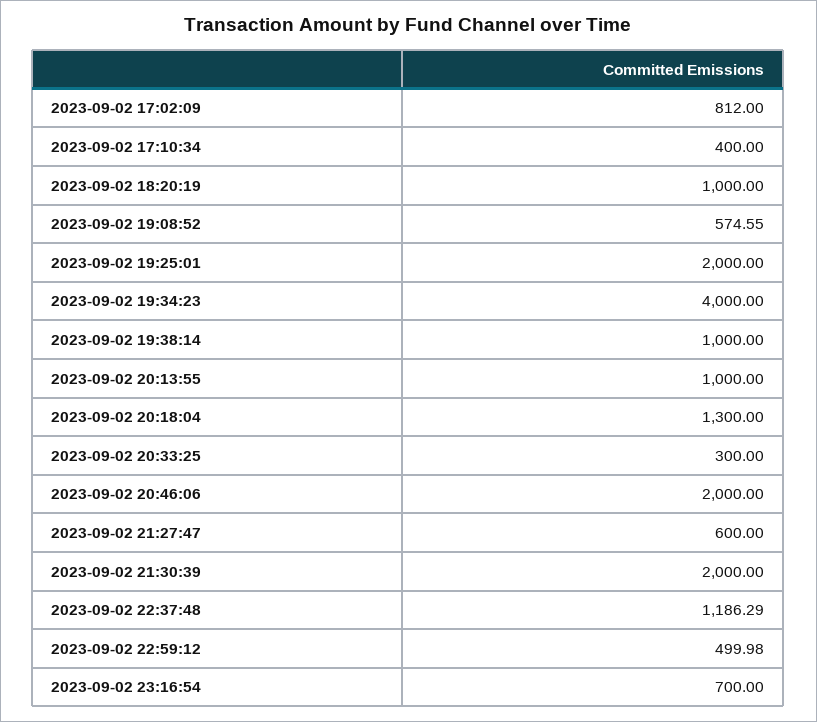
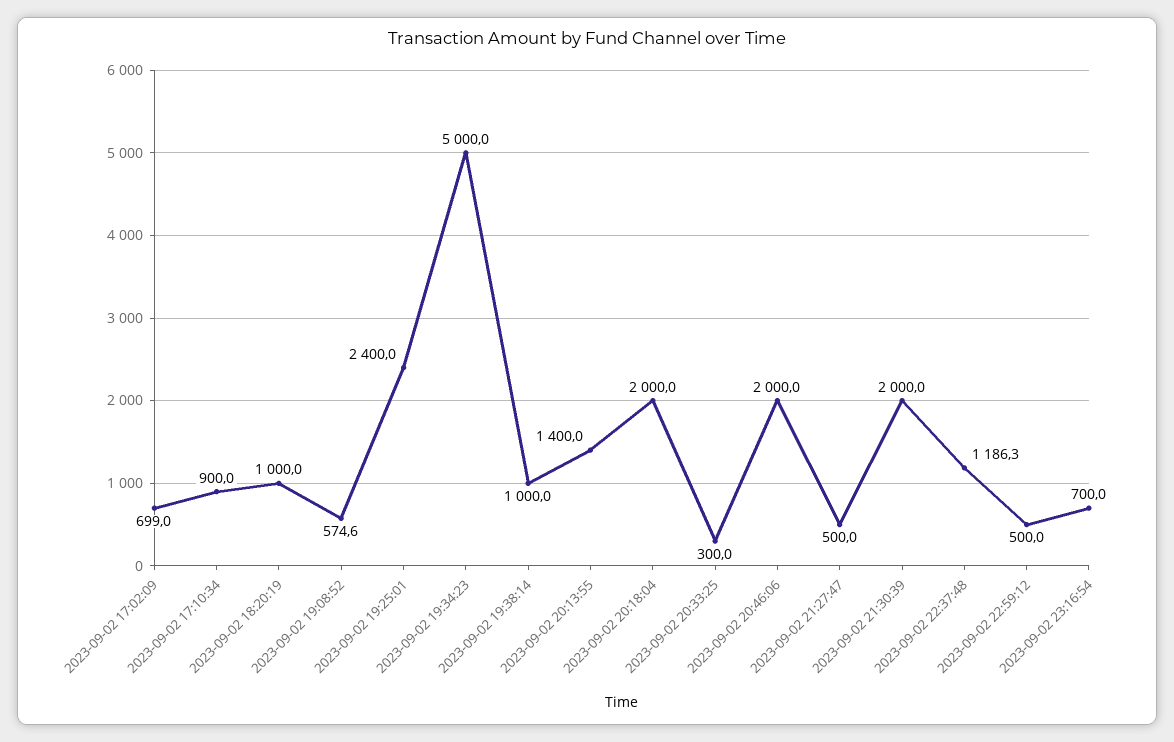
  {
-   "2023-09-02 17:02:09": 812,
+   "2023-09-02 17:02:09": 699,
-   "2023-09-02 17:10:34": 400,
+   "2023-09-02 17:10:34": 900,
    "2023-09-02 18:20:19": 1000,
    "2023-09-02 19:08:52": 574.55,
-   "2023-09-02 19:25:01": 2000,
+   "2023-09-02 19:25:01": 2400,
-   "2023-09-02 19:34:23": 4000,
+   "2023-09-02 19:34:23": 5000,
    "2023-09-02 19:38:14": 1000,
-   "2023-09-02 20:13:55": 1000,
+   "2023-09-02 20:13:55": 1400,
-   "2023-09-02 20:18:04": 1300,
+   "2023-09-02 20:18:04": 2000,
    "2023-09-02 20:33:25": 300,
    "2023-09-02 20:46:06": 2000,
-   "2023-09-02 21:27:47": 600,
+   "2023-09-02 21:27:47": 500,
    "2023-09-02 21:30:39": 2000,
    "2023-09-02 22:37:48": 1186.29,
    "2023-09-02 22:59:12": 499.98,
    "2023-09-02 23:16:54": 700
  }

